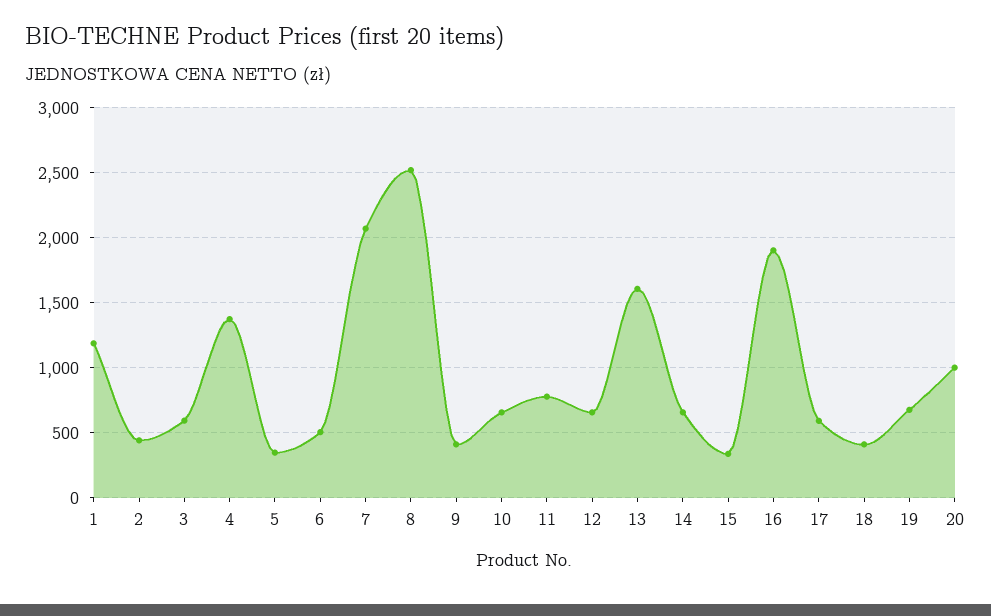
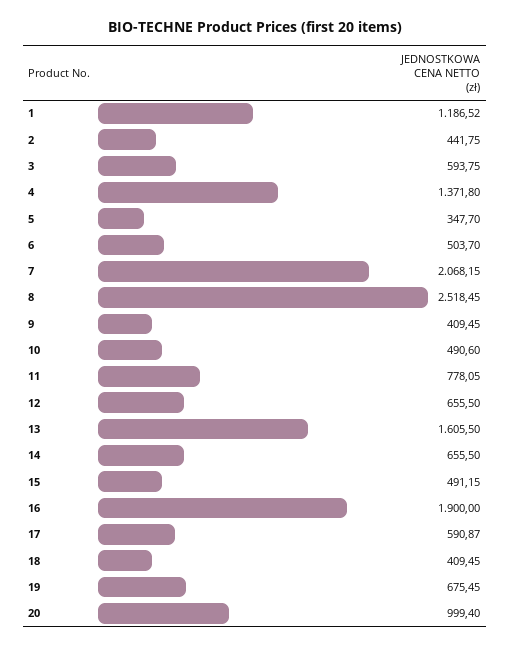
  {
    "1": 1186.52,
    "2": 441.75,
    "3": 593.75,
    "4": 1371.8,
    "5": 347.7,
    "6": 503.7,
    "7": 2068.15,
    "8": 2518.45,
    "9": 409.45,
-   "10": 650,
+   "10": 490.6,
    "11": 778.05,
    "12": 655.5,
    "13": 1605.5,
    "14": 655.5,
-   "15": 350,
+   "15": 491.15,
    "16": 1900,
    "17": 590.87,
    "18": 409.45,
    "19": 675.45,
    "20": 999.4
  }

